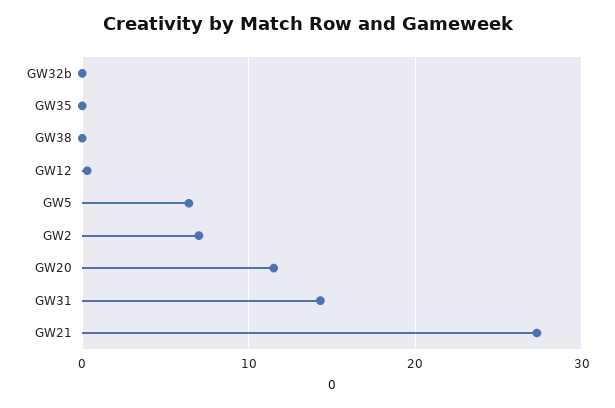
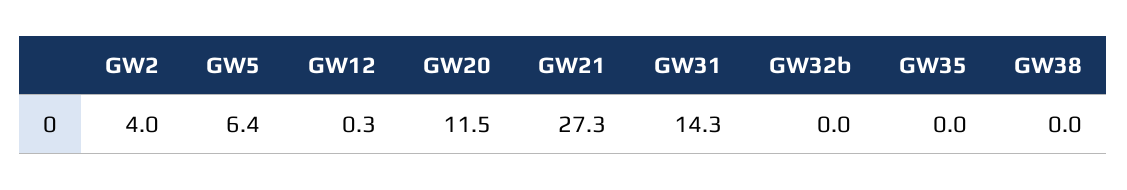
  {
    "GW32b": 0,
    "GW35": 0,
    "GW38": 0,
    "GW12": 0.3,
    "GW5": 6.4,
-   "GW2": 7,
+   "GW2": 4,
    "GW20": 11.5,
    "GW31": 14.3,
    "GW21": 27.3
  }

